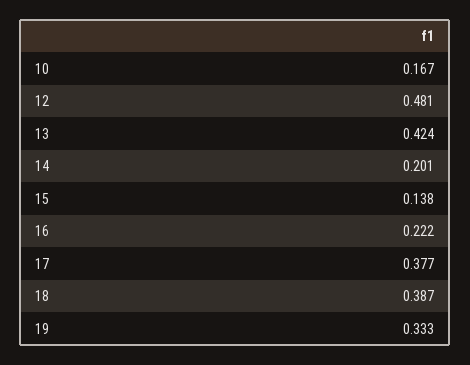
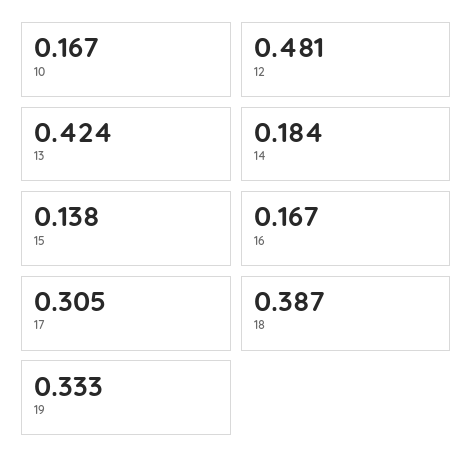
  {
    "10": 0.167,
    "12": 0.481,
    "13": 0.424,
-   "14": 0.201,
+   "14": 0.184,
    "15": 0.138,
-   "16": 0.222,
+   "16": 0.167,
-   "17": 0.377,
+   "17": 0.305,
    "18": 0.387,
    "19": 0.333
  }

